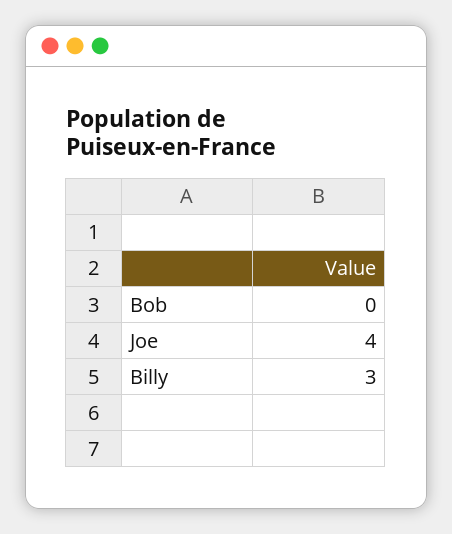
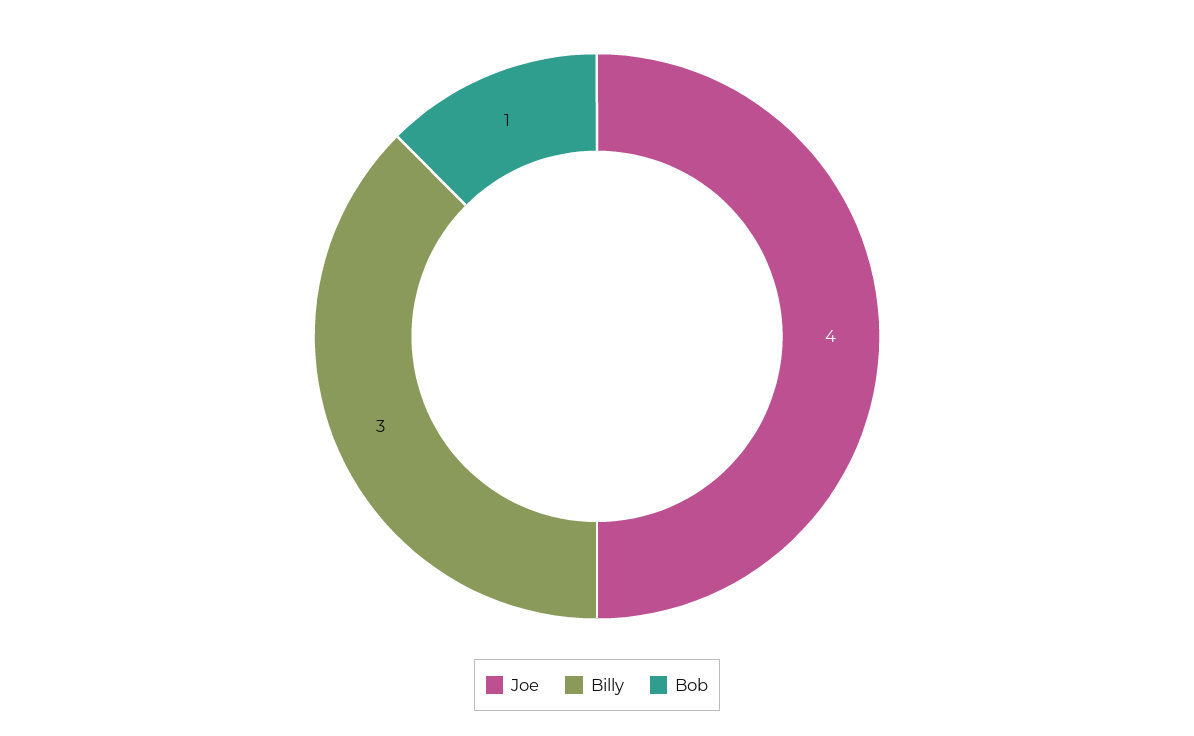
  {
-   "Bob": 0,
+   "Bob": 1,
    "Joe": 4,
    "Billy": 3
  }

